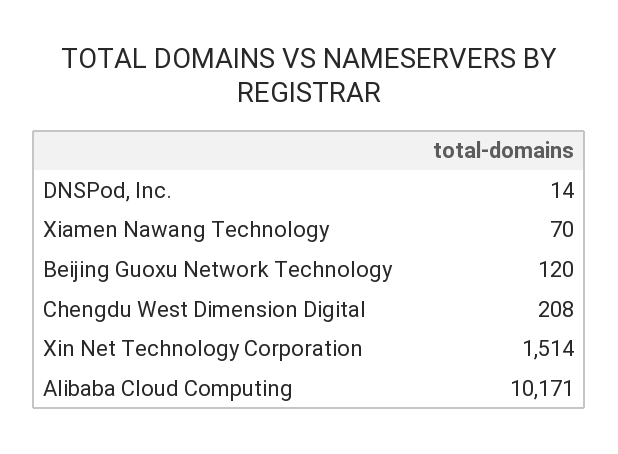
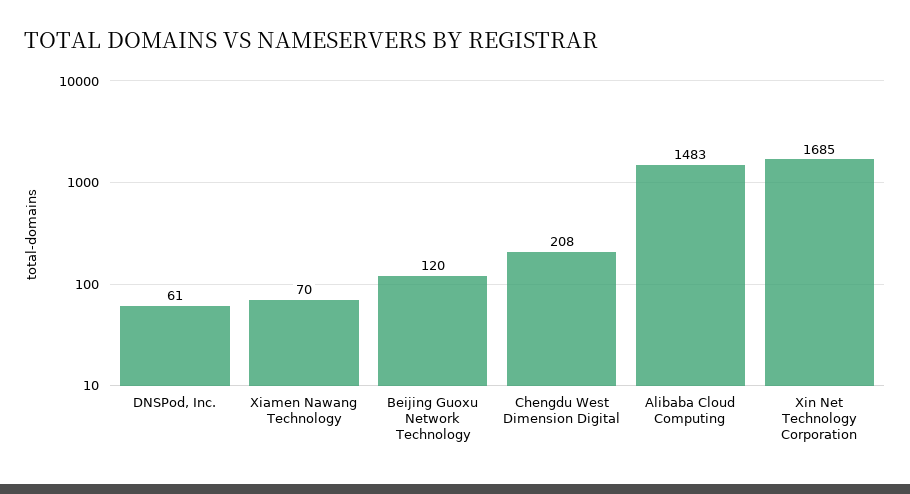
  {
-   "DNSPod, Inc.": 14,
+   "DNSPod, Inc.": 61,
    "Xiamen Nawang Technology": 70,
    "Beijing Guoxu Network Technology": 120,
    "Chengdu West Dimension Digital": 208,
-   "Xin Net Technology Corporation": 1514,
+   "Xin Net Technology Corporation": 1685,
-   "Alibaba Cloud Computing": 10171
+   "Alibaba Cloud Computing": 1483
  }

